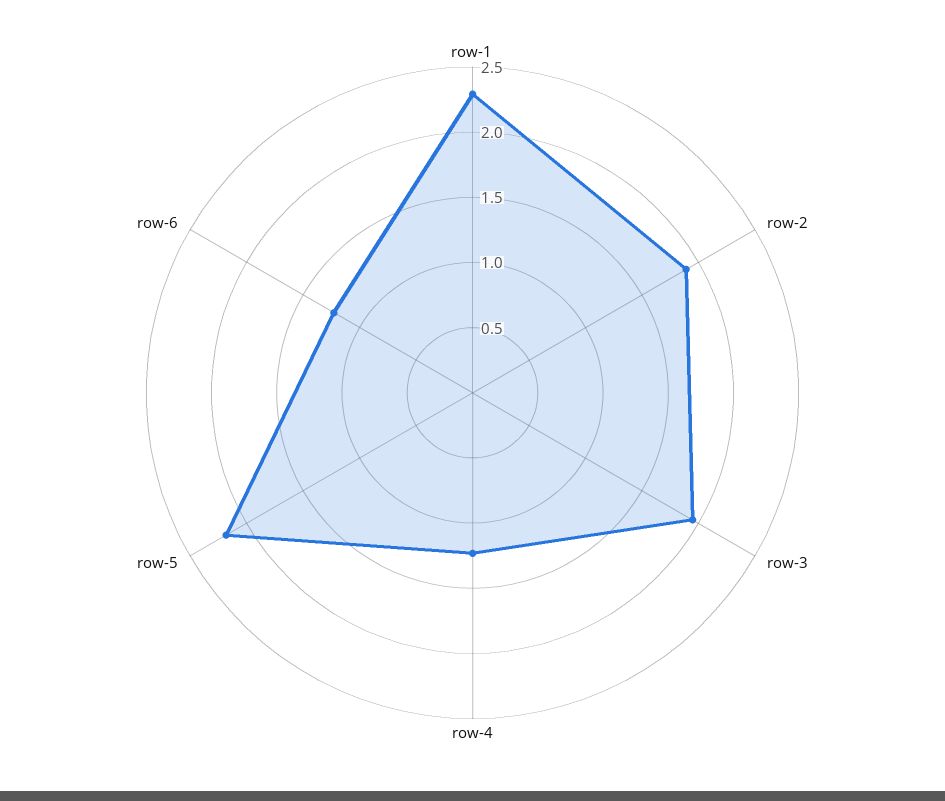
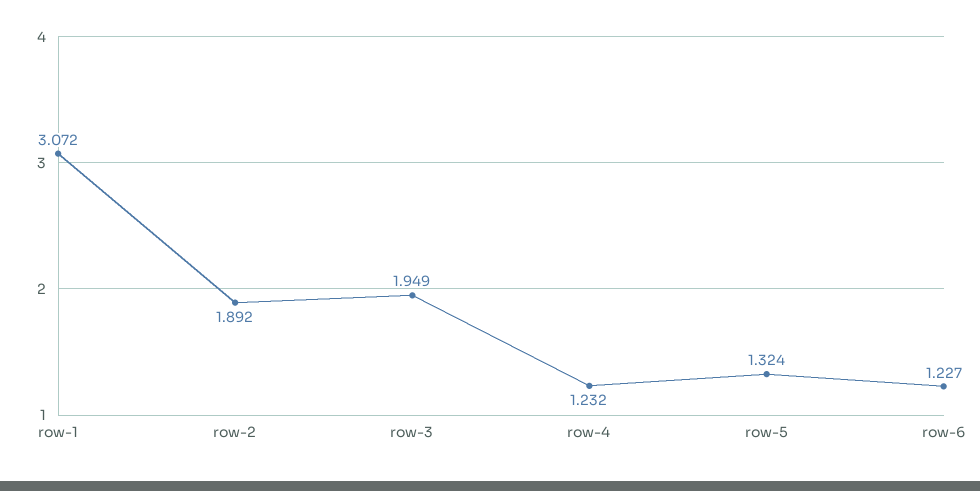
  {
-   "row-1": 2.3,
+   "row-1": 3.072,
    "row-2": 1.892,
    "row-3": 1.949,
    "row-4": 1.232,
-   "row-5": 2.2,
+   "row-5": 1.324,
    "row-6": 1.227
  }

